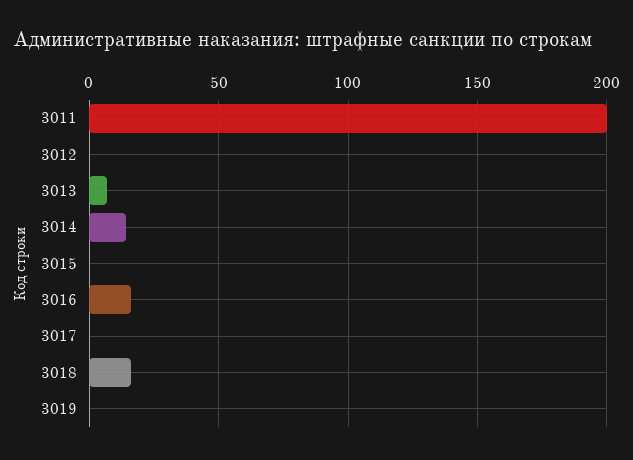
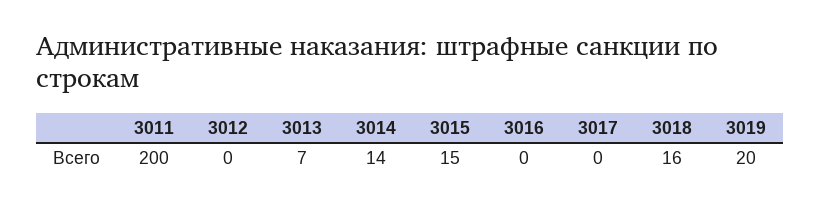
  {
    "3011": 200,
    "3012": 0,
    "3013": 7,
    "3014": 14,
-   "3015": 0,
+   "3015": 15,
-   "3016": 15,
+   "3016": 0,
    "3017": 0,
    "3018": 16,
-   "3019": 0
+   "3019": 20
  }

